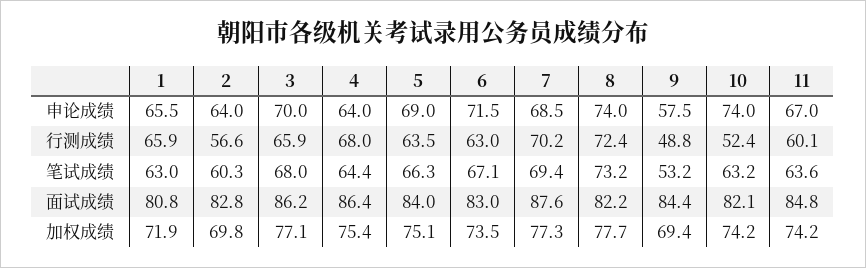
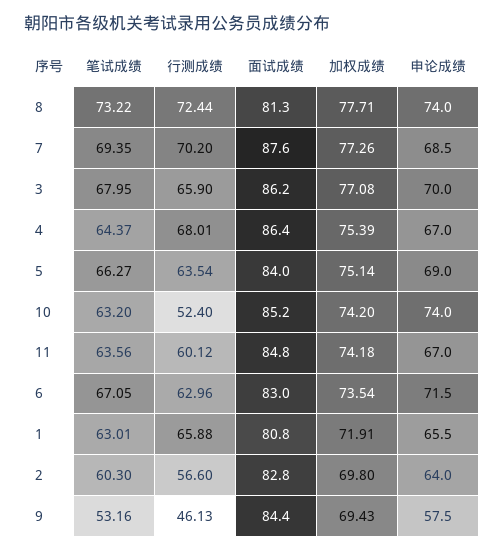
  {
    "1": {
      "申论成绩": 65.5,
      "行测成绩": 65.88,
      "笔试成绩": 63.01,
      "面试成绩": 80.8,
      "加权成绩": 71.91
    },
    "2": {
      "申论成绩": 64,
      "行测成绩": 56.6,
      "笔试成绩": 60.3,
      "面试成绩": 82.8,
      "加权成绩": 69.8
    },
    "3": {
      "申论成绩": 70,
      "行测成绩": 65.9,
      "笔试成绩": 67.95,
      "面试成绩": 86.2,
      "加权成绩": 77.08
    },
    "4": {
-     "申论成绩": 64,
+     "申论成绩": 67,
      "行测成绩": 68.01,
      "笔试成绩": 64.37,
      "面试成绩": 86.4,
      "加权成绩": 75.39
    },
    "5": {
      "申论成绩": 69,
      "行测成绩": 63.54,
      "笔试成绩": 66.27,
      "面试成绩": 84,
      "加权成绩": 75.14
    },
    "6": {
      "申论成绩": 71.5,
      "行测成绩": 62.96,
      "笔试成绩": 67.05,
      "面试成绩": 83,
      "加权成绩": 73.54
    },
    "7": {
      "申论成绩": 68.5,
      "行测成绩": 70.2,
      "笔试成绩": 69.35,
      "面试成绩": 87.6,
      "加权成绩": 77.26
    },
    "8": {
      "申论成绩": 74,
      "行测成绩": 72.44,
      "笔试成绩": 73.22,
-     "面试成绩": 82.2,
+     "面试成绩": 81.3,
      "加权成绩": 77.71
    },
    "9": {
      "申论成绩": 57.5,
-     "行测成绩": 48.8,
+     "行测成绩": 46.13,
      "笔试成绩": 53.16,
      "面试成绩": 84.4,
      "加权成绩": 69.43
    },
    "10": {
      "申论成绩": 74,
      "行测成绩": 52.4,
      "笔试成绩": 63.2,
-     "面试成绩": 82.1,
+     "面试成绩": 85.2,
      "加权成绩": 74.2
    },
    "11": {
      "申论成绩": 67,
      "行测成绩": 60.12,
      "笔试成绩": 63.56,
      "面试成绩": 84.8,
      "加权成绩": 74.18
    }
  }

